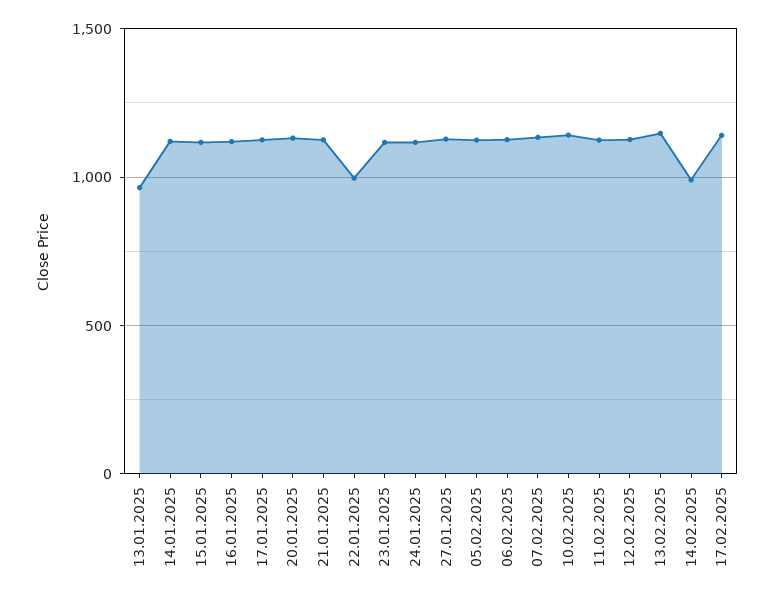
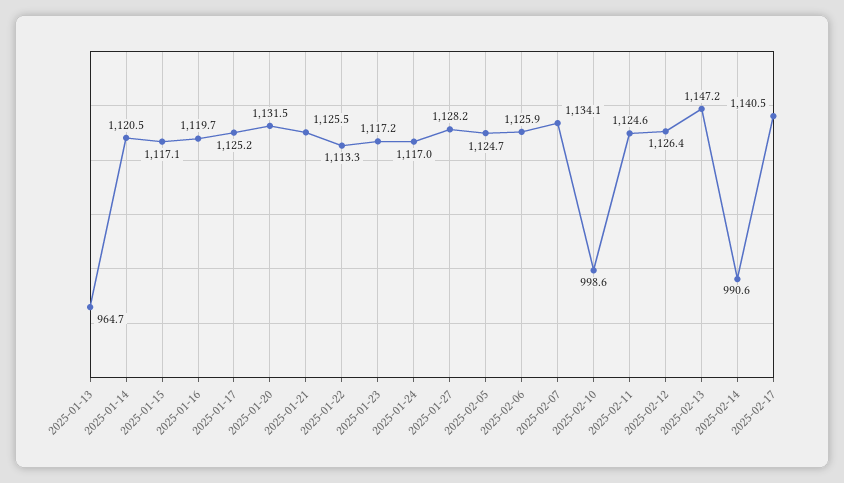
  {
    "13.01.2025": 964.7,
    "14.01.2025": 1120.5,
    "15.01.2025": 1117.1,
    "16.01.2025": 1119.7,
    "17.01.2025": 1125.2,
    "20.01.2025": 1131.5,
    "21.01.2025": 1125.5,
-   "22.01.2025": 1000,
+   "22.01.2025": 1113.3,
    "23.01.2025": 1117.2,
    "24.01.2025": 1117,
    "27.01.2025": 1128.2,
    "05.02.2025": 1124.7,
    "06.02.2025": 1125.9,
    "07.02.2025": 1134.1,
-   "10.02.2025": 1150,
+   "10.02.2025": 998.6,
    "11.02.2025": 1124.6,
    "12.02.2025": 1126.4,
    "13.02.2025": 1147.2,
    "14.02.2025": 990.6,
    "17.02.2025": 1140.5
  }

